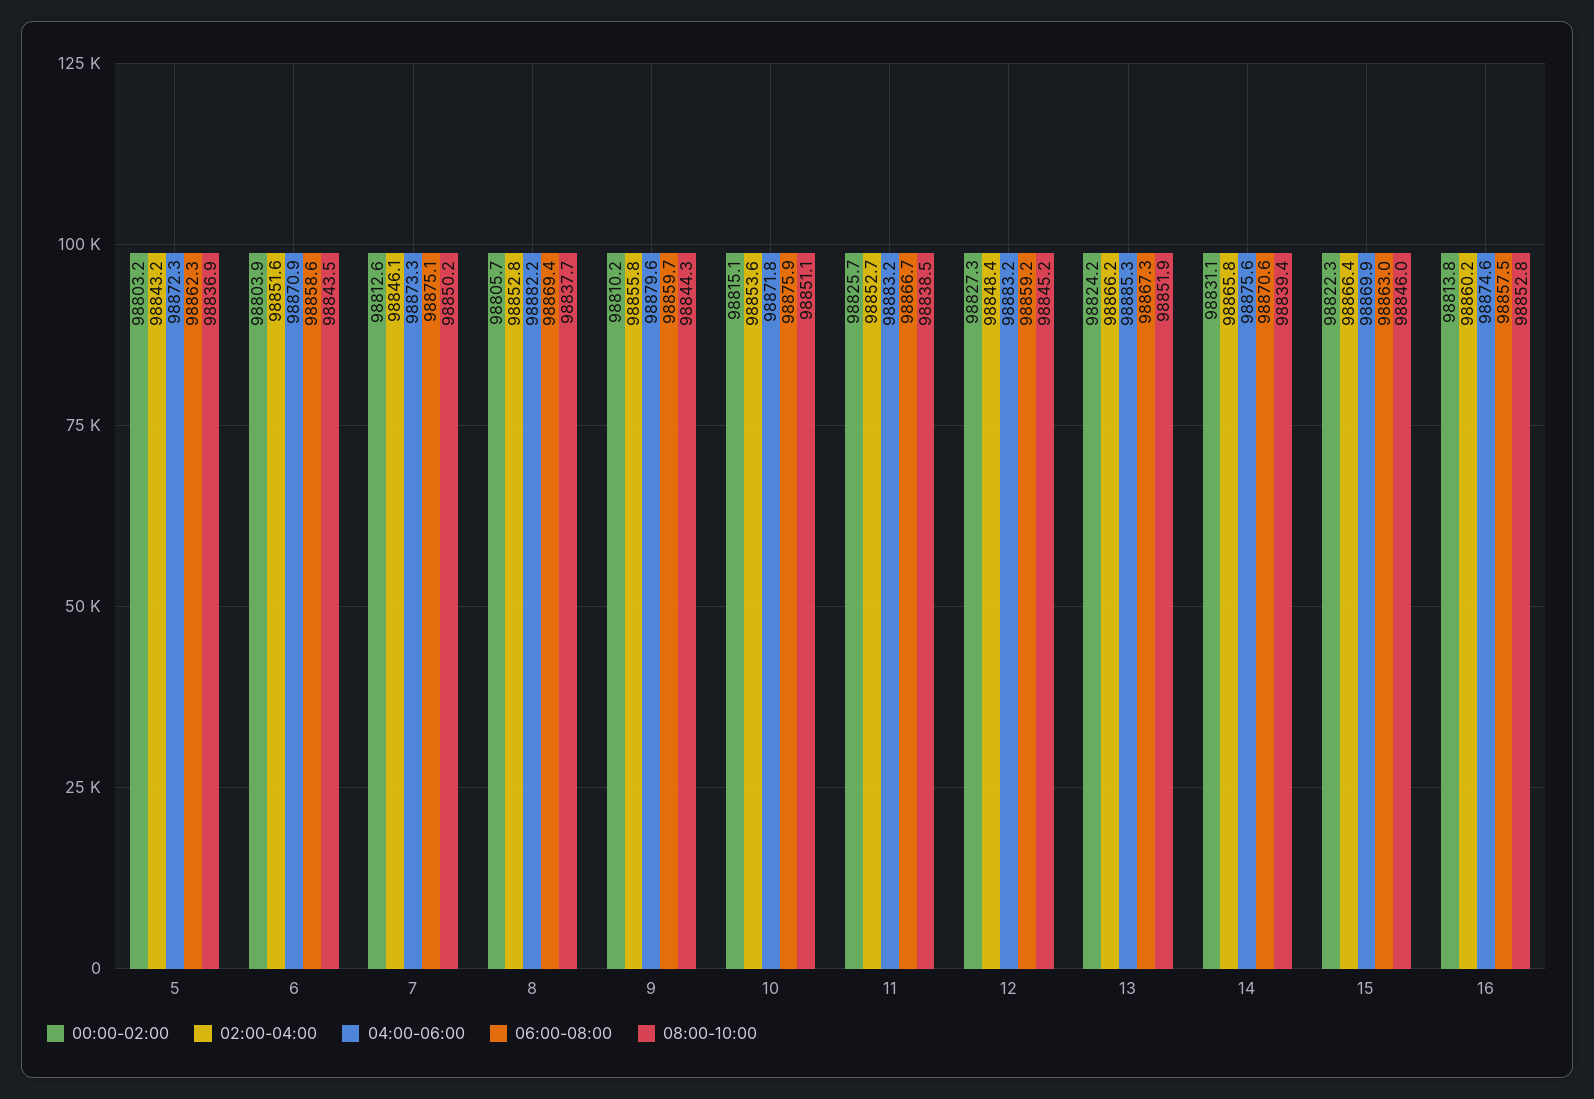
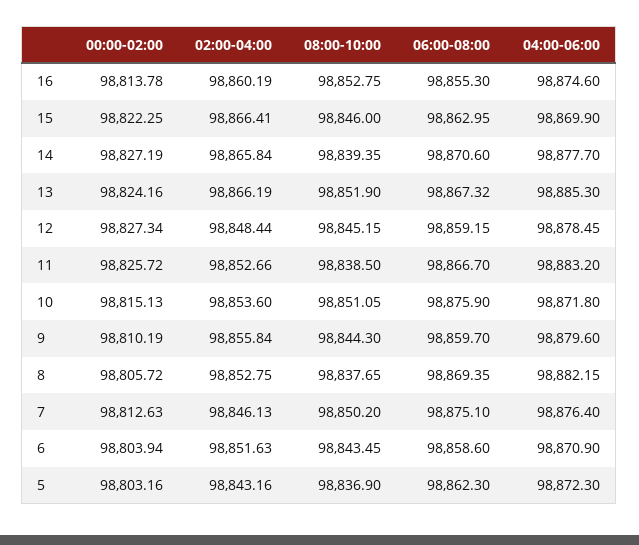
  {
    "00:00-02:00": {
      "5": 98803.16,
      "6": 98803.94,
      "7": 98812.63,
      "8": 98805.72,
      "9": 98810.19,
      "10": 98815.13,
      "11": 98825.72,
      "12": 98827.34,
      "13": 98824.16,
-     "14": 98831.1,
+     "14": 98827.19,
      "15": 98822.25,
      "16": 98813.78
    },
    "02:00-04:00": {
      "5": 98843.16,
      "6": 98851.63,
      "7": 98846.13,
      "8": 98852.75,
      "9": 98855.84,
      "10": 98853.6,
      "11": 98852.66,
      "12": 98848.44,
      "13": 98866.19,
      "14": 98865.84,
      "15": 98866.41,
      "16": 98860.19
    },
    "04:00-06:00": {
      "5": 98872.3,
      "6": 98870.9,
-     "7": 98873.3,
+     "7": 98876.4,
      "8": 98882.15,
      "9": 98879.6,
      "10": 98871.8,
      "11": 98883.2,
-     "12": 98883.2,
+     "12": 98878.45,
      "13": 98885.3,
-     "14": 98875.6,
+     "14": 98877.7,
      "15": 98869.9,
      "16": 98874.6
    },
    "06:00-08:00": {
      "5": 98862.3,
      "6": 98858.6,
      "7": 98875.1,
      "8": 98869.35,
      "9": 98859.7,
      "10": 98875.9,
      "11": 98866.7,
      "12": 98859.15,
      "13": 98867.32,
      "14": 98870.6,
      "15": 98862.95,
-     "16": 98857.5
+     "16": 98855.3
    },
    "08:00-10:00": {
      "5": 98836.9,
      "6": 98843.45,
      "7": 98850.2,
      "8": 98837.65,
      "9": 98844.3,
      "10": 98851.05,
      "11": 98838.5,
      "12": 98845.15,
      "13": 98851.9,
      "14": 98839.35,
      "15": 98846,
      "16": 98852.75
    }
  }

